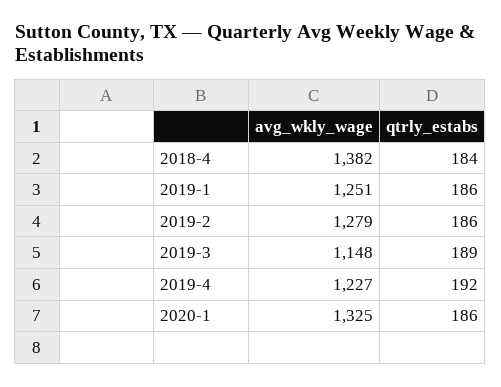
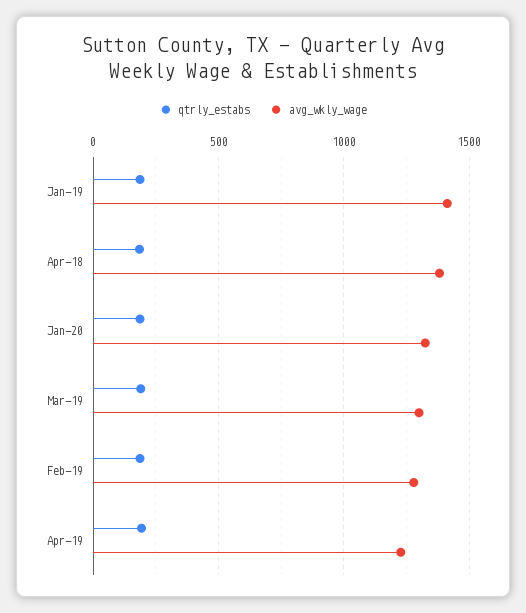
  {
    "avg_wkly_wage": {
      "2018-4": 1382,
-     "2019-1": 1251,
+     "2019-1": 1400,
      "2019-2": 1279,
-     "2019-3": 1148,
+     "2019-3": 1300,
      "2019-4": 1227,
      "2020-1": 1325
    },
    "qtrly_estabs": {
      "2018-4": 184,
      "2019-1": 186,
      "2019-2": 186,
      "2019-3": 189,
      "2019-4": 192,
      "2020-1": 186
    }
  }

